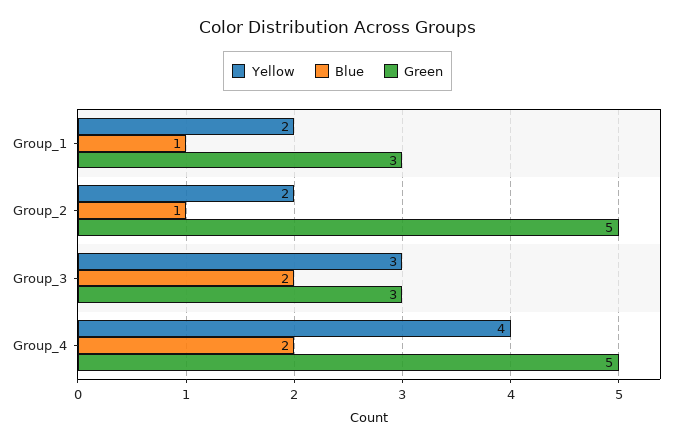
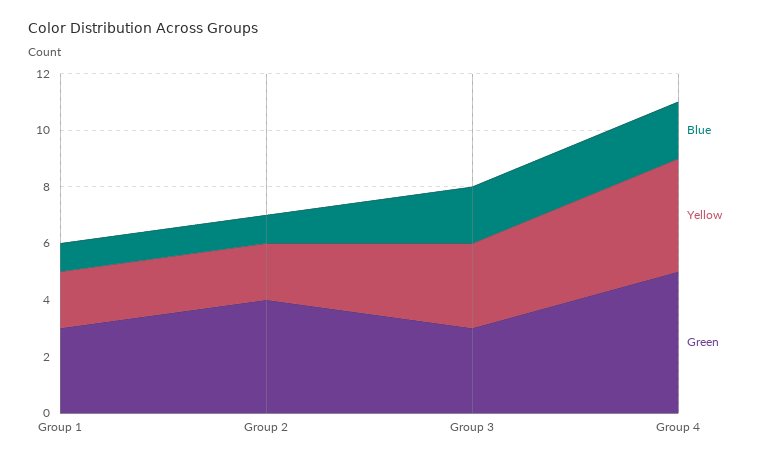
  {
    "Yellow": {
      "Group_1": 2,
      "Group_2": 2,
      "Group_3": 3,
      "Group_4": 4
    },
    "Blue": {
      "Group_1": 1,
      "Group_2": 1,
      "Group_3": 2,
      "Group_4": 2
    },
    "Green": {
      "Group_1": 3,
-     "Group_2": 5,
+     "Group_2": 4,
      "Group_3": 3,
      "Group_4": 5
    }
  }

